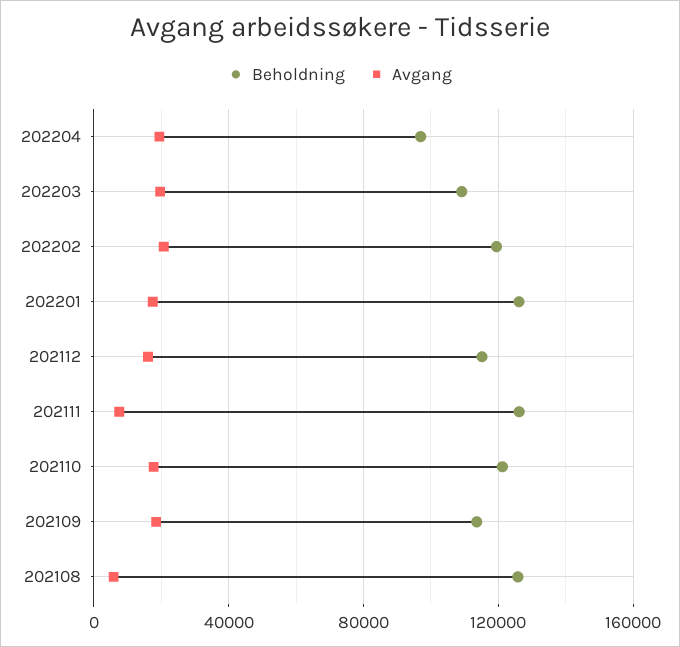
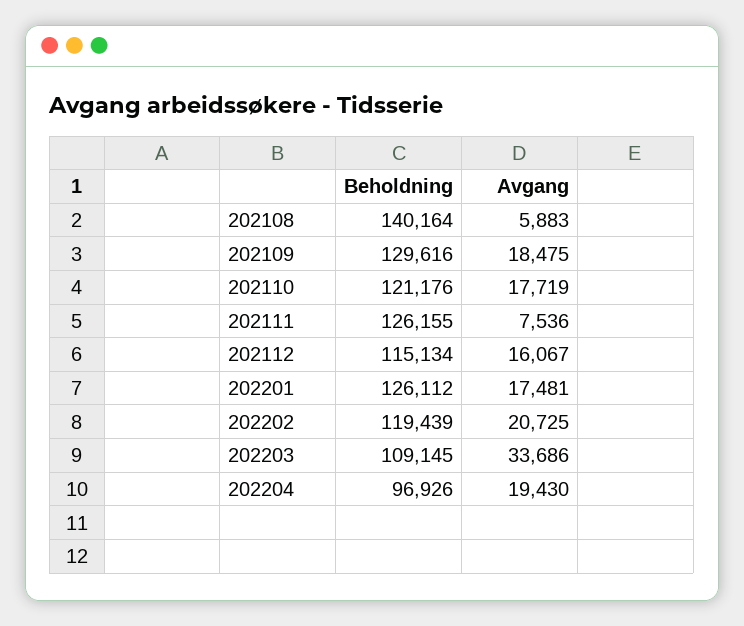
  {
    "Beholdning": {
      "202204": 96926,
      "202203": 109145,
      "202202": 119439,
      "202201": 126112,
      "202112": 115134,
      "202111": 126155,
      "202110": 121176,
-     "202109": 115000,
+     "202109": 129616,
-     "202108": 125000
+     "202108": 140164
    },
    "Avgang": {
      "202204": 19430,
-     "202203": 20000,
+     "202203": 33686,
      "202202": 20725,
      "202201": 17481,
      "202112": 16067,
      "202111": 7536,
      "202110": 17719,
      "202109": 18475,
      "202108": 5883
    }
  }

